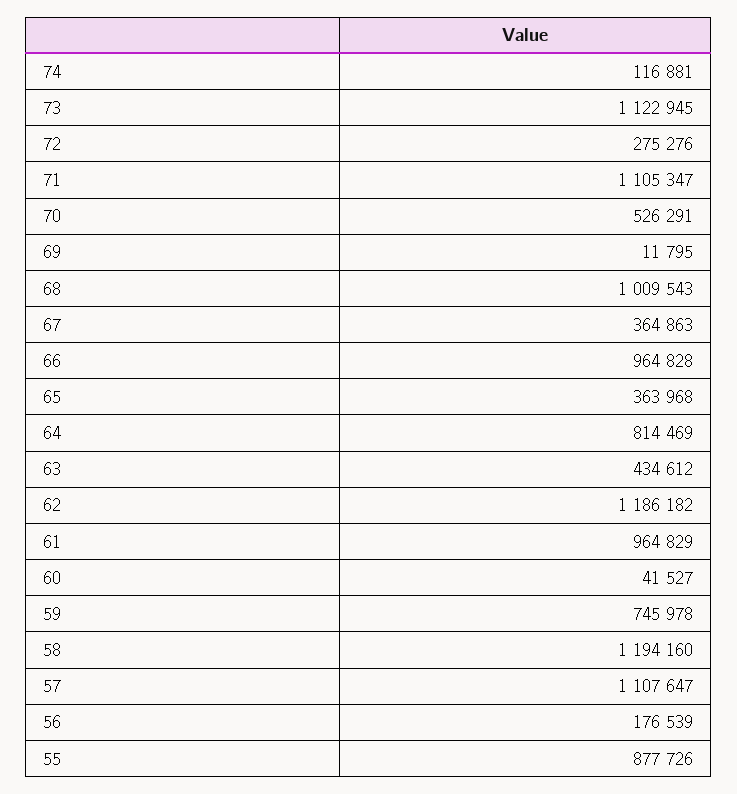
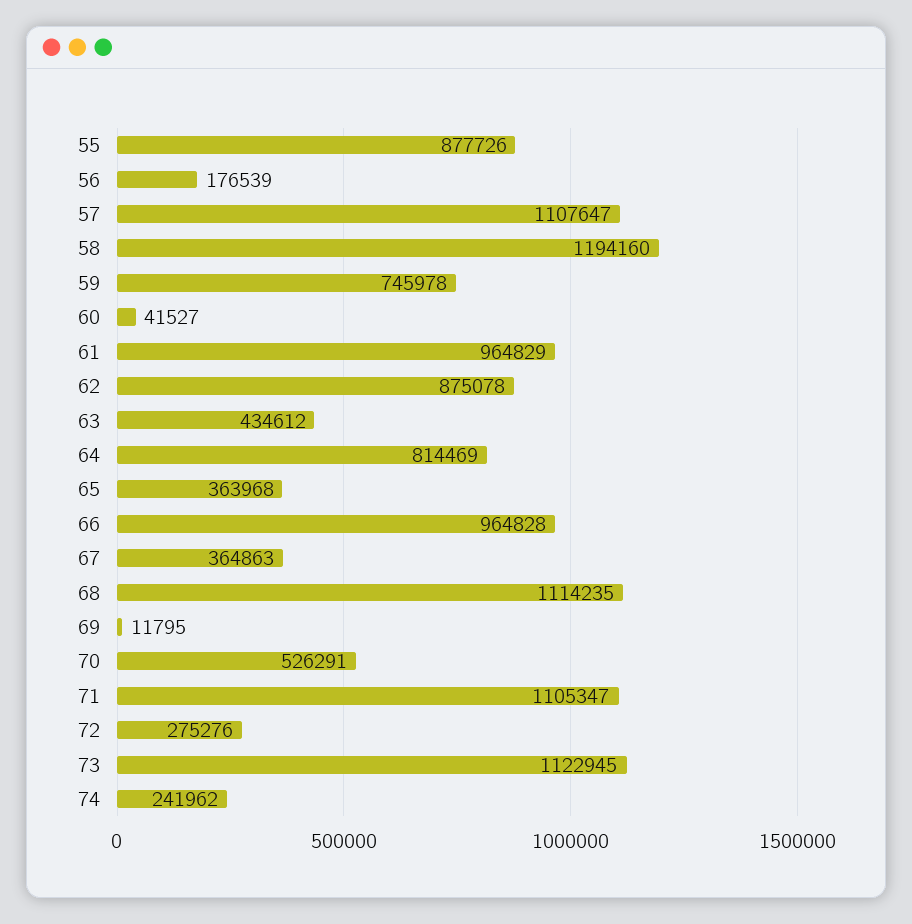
  {
-   "74": 116881,
+   "74": 241962,
    "73": 1122945,
    "72": 275276,
    "71": 1105347,
    "70": 526291,
    "69": 11795,
-   "68": 1009543,
+   "68": 1114235,
    "67": 364863,
    "66": 964828,
    "65": 363968,
    "64": 814469,
    "63": 434612,
-   "62": 1186182,
+   "62": 875078,
    "61": 964829,
    "60": 41527,
    "59": 745978,
    "58": 1194160,
    "57": 1107647,
    "56": 176539,
    "55": 877726
  }

